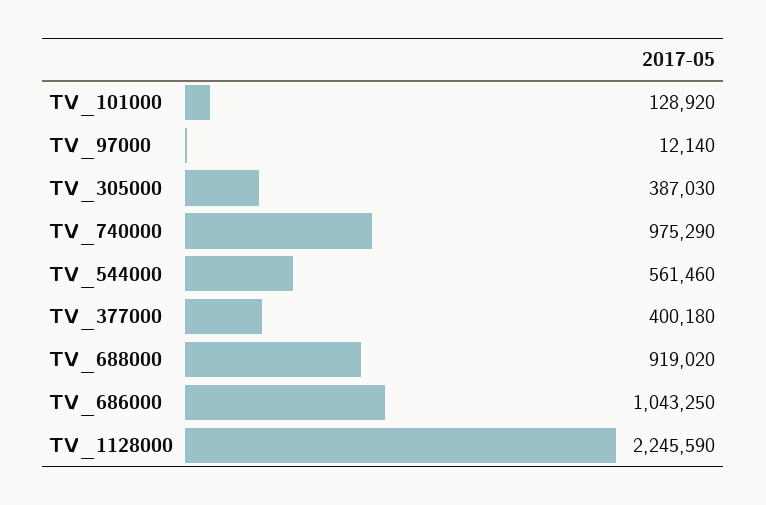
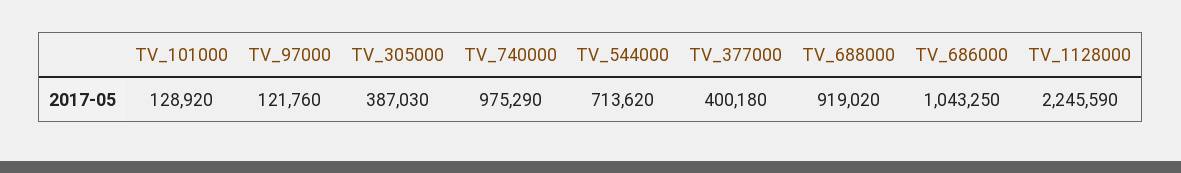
  {
    "TV_101000": 128920,
-   "TV_97000": 12140,
+   "TV_97000": 121760,
    "TV_305000": 387030,
    "TV_740000": 975290,
-   "TV_544000": 561460,
+   "TV_544000": 713620,
    "TV_377000": 400180,
    "TV_688000": 919020,
    "TV_686000": 1043250,
    "TV_1128000": 2245590
  }

